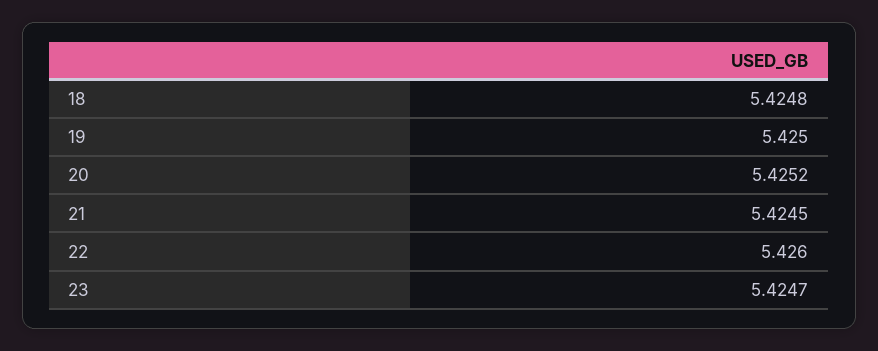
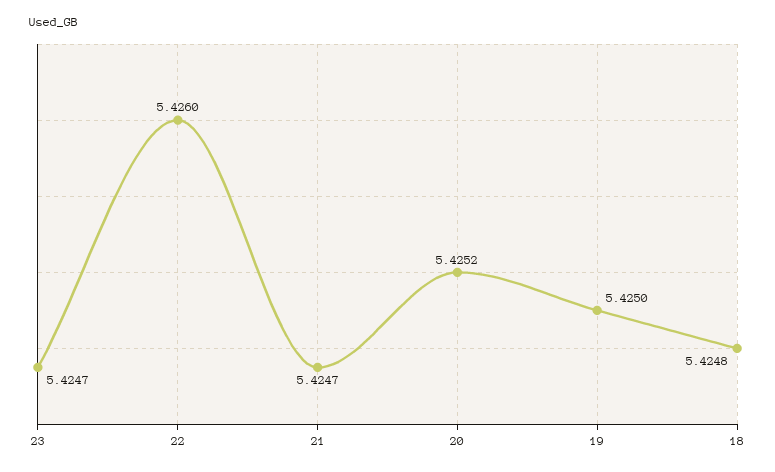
  {
    "18": 5.4248,
    "19": 5.425,
    "20": 5.4252,
-   "21": 5.4245,
+   "21": 5.4247,
    "22": 5.426,
    "23": 5.4247
  }

